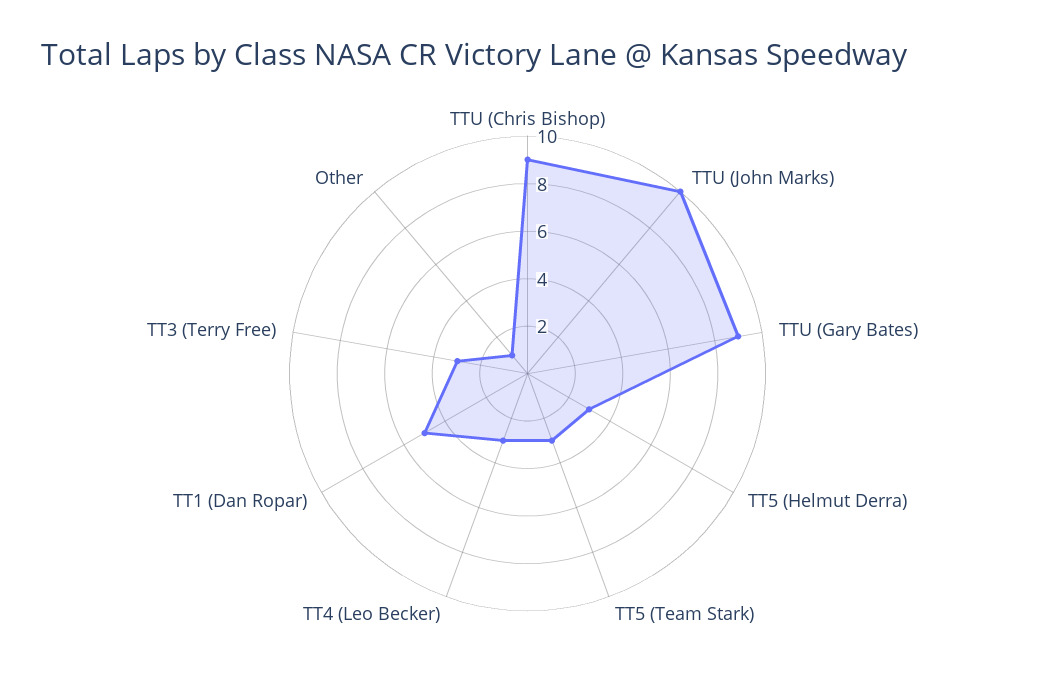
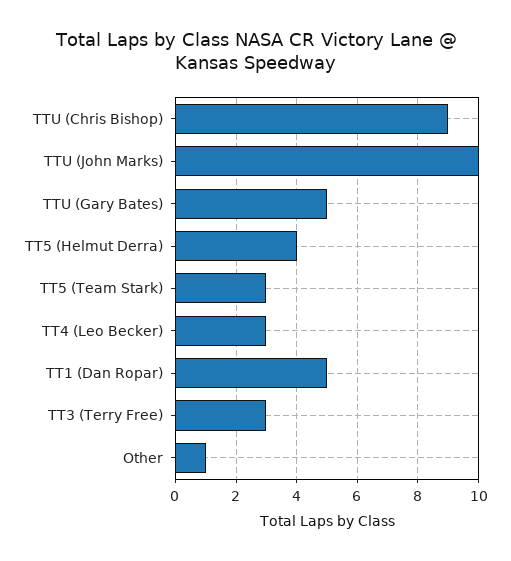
  {
    "TTU (Chris Bishop)": 9,
    "TTU (John Marks)": 10,
-   "TTU (Gary Bates)": 9,
+   "TTU (Gary Bates)": 5,
-   "TT5 (Helmut Derra)": 3,
+   "TT5 (Helmut Derra)": 4,
    "TT5 (Team Stark)": 3,
    "TT4 (Leo Becker)": 3,
    "TT1 (Dan Ropar)": 5,
    "TT3 (Terry Free)": 3,
    "Other": 1
  }

